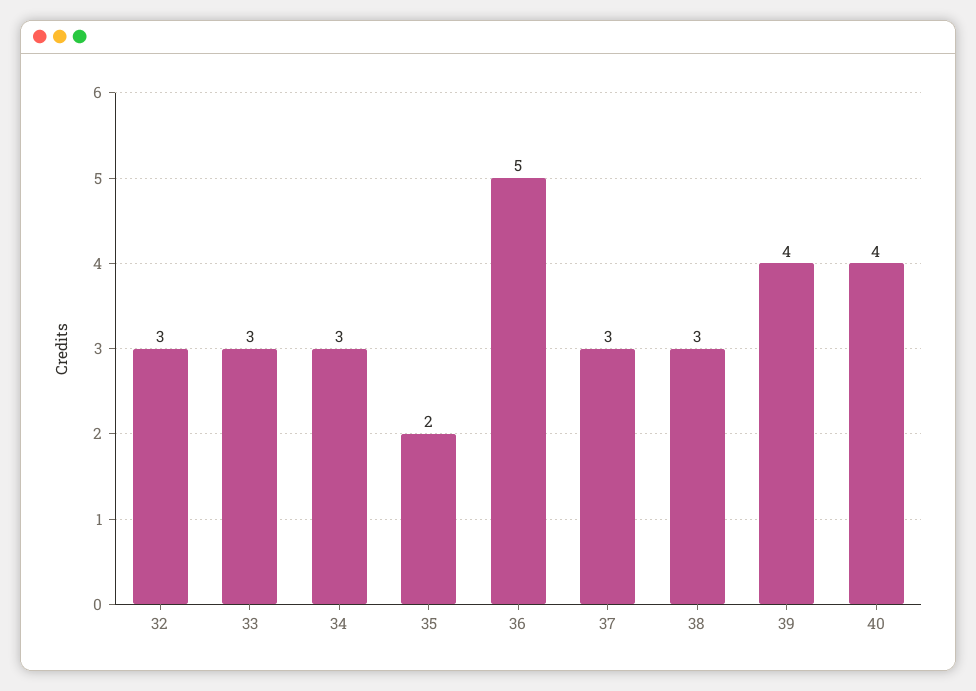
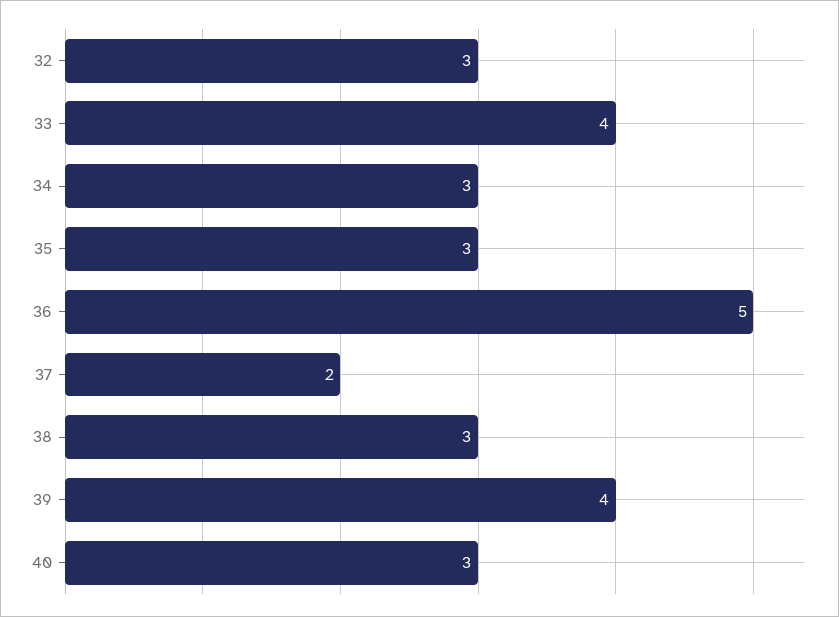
  {
    "32": 3,
-   "33": 3,
+   "33": 4,
    "34": 3,
-   "35": 2,
+   "35": 3,
    "36": 5,
-   "37": 3,
+   "37": 2,
    "38": 3,
    "39": 4,
-   "40": 4
+   "40": 3
  }

